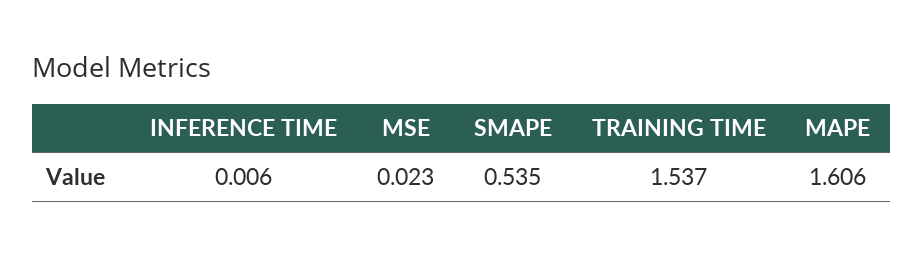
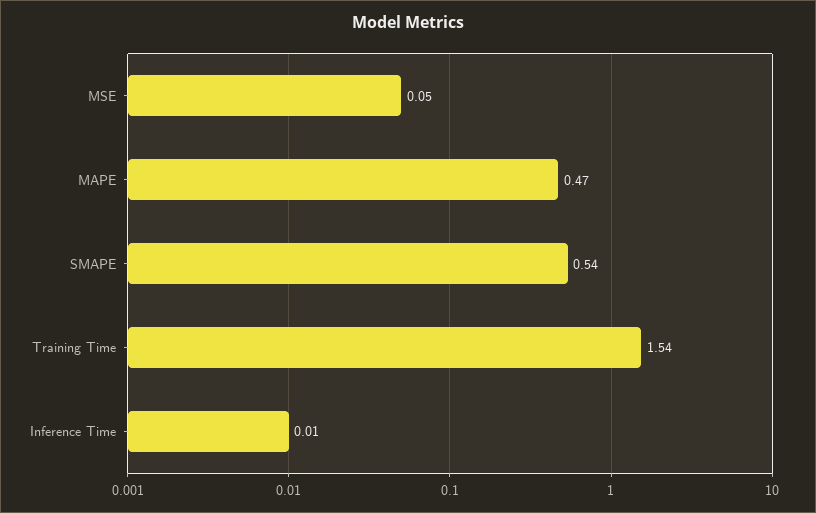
  {
    "INFERENCE TIME": 0.006,
-   "MSE": 0.023,
+   "MSE": 0.05,
    "SMAPE": 0.535,
    "TRAINING TIME": 1.537,
-   "MAPE": 1.606
+   "MAPE": 0.47
  }

